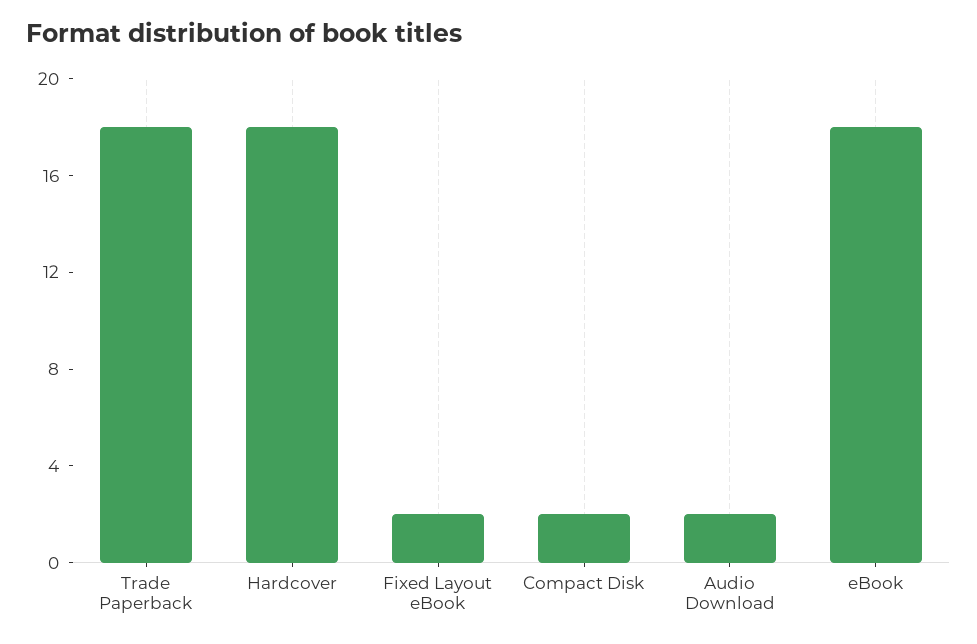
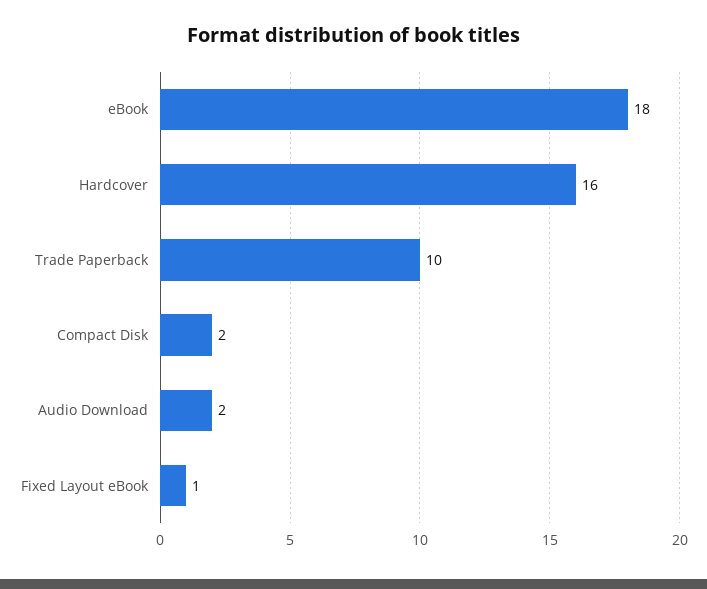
  {
-   "Trade Paperback": 18,
+   "Trade Paperback": 10,
-   "Hardcover": 18,
+   "Hardcover": 16,
-   "Fixed Layout eBook": 2,
+   "Fixed Layout eBook": 1,
    "Compact Disk": 2,
    "Audio Download": 2,
    "eBook": 18
  }

